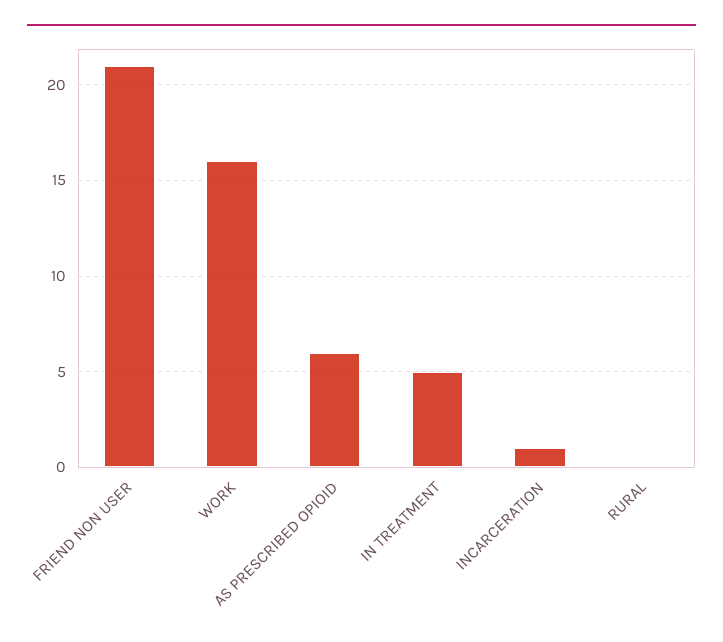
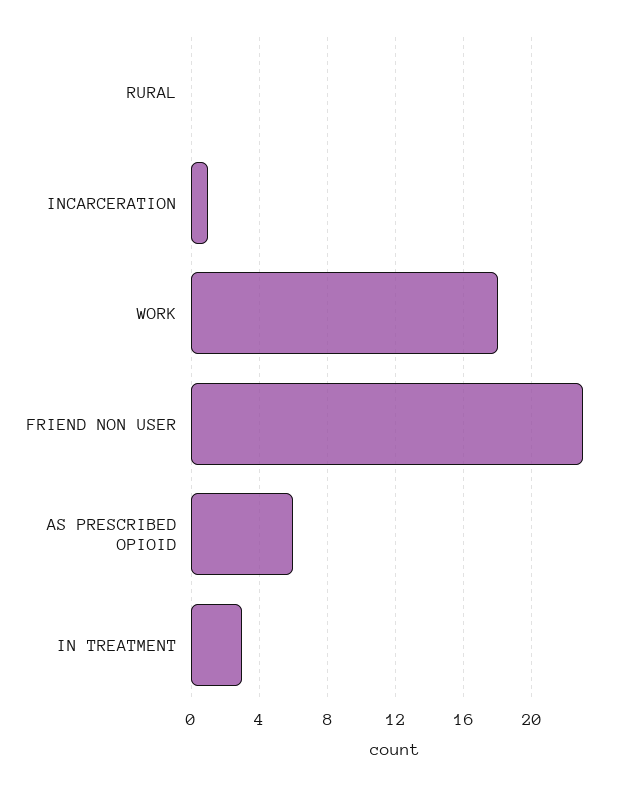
  {
-   "FRIEND NON USER": 21,
+   "FRIEND NON USER": 23,
-   "WORK": 16,
+   "WORK": 18,
    "AS PRESCRIBED OPIOID": 6,
-   "IN TREATMENT": 5,
+   "IN TREATMENT": 3,
    "INCARCERATION": 1,
    "RURAL": 0
  }

